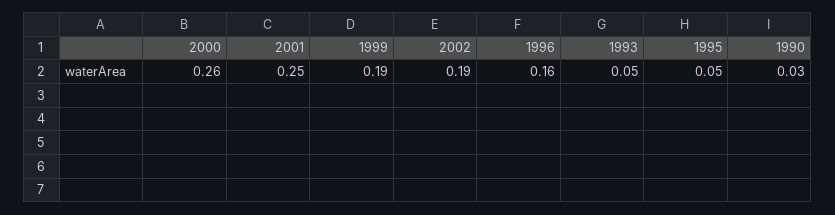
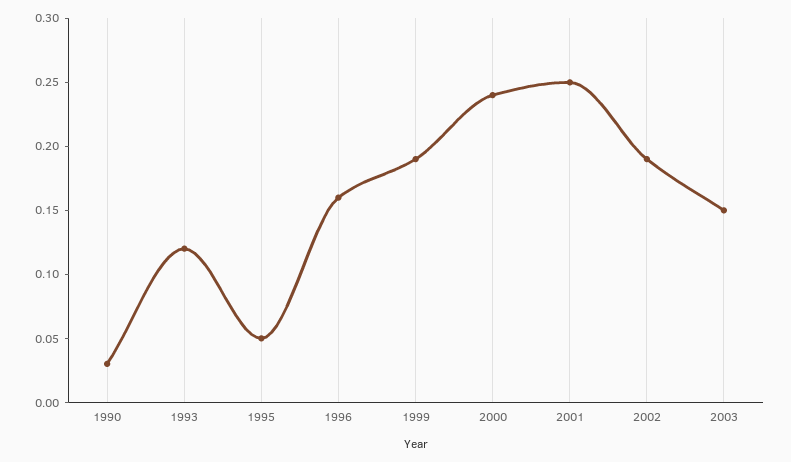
  {
-   "2000": 0.26,
+   "2000": 0.24,
    "2001": 0.25,
    "1999": 0.19,
    "2002": 0.19,
    "1996": 0.16,
-   "1993": 0.05,
+   "1993": 0.12,
    "1995": 0.05,
-   "1990": 0.03
+   "1990": 0.03,
+   "2003": 0.15
  }

